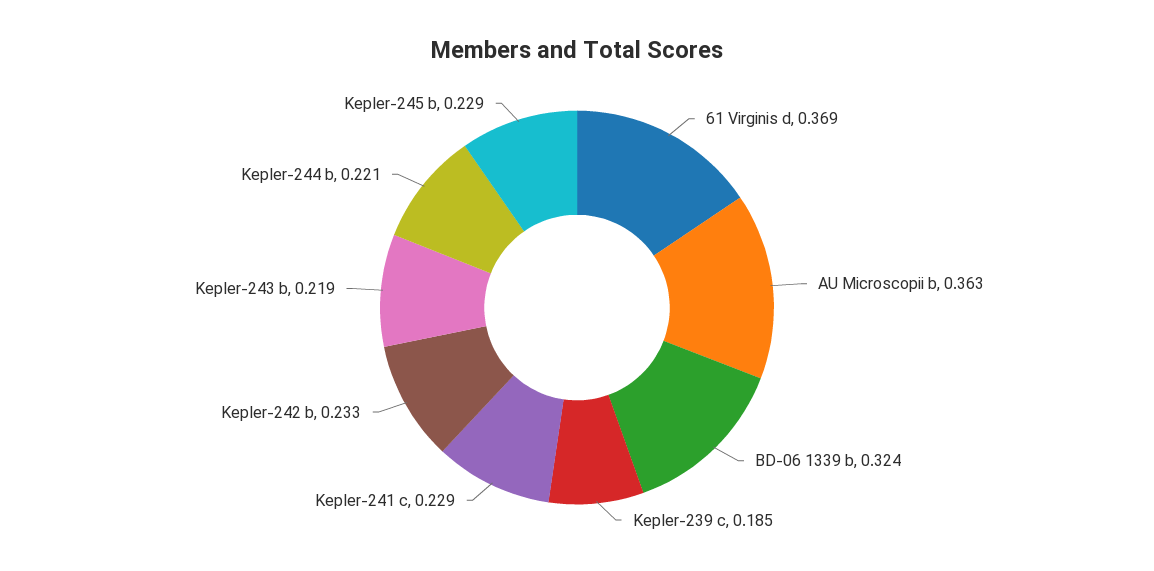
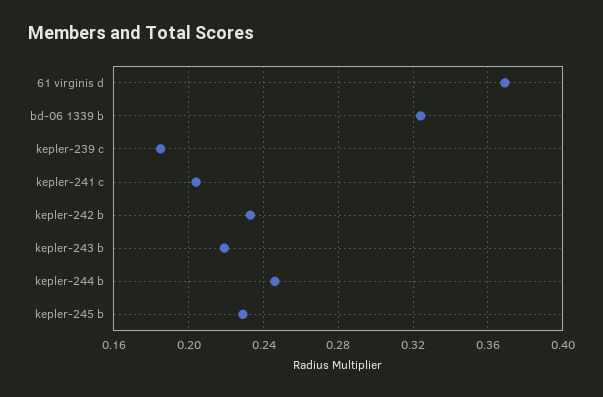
  {
    "61 Virginis d": 0.369,
-   "AU Microscopii b": 0.363,
    "BD-06 1339 b": 0.324,
    "Kepler-239 c": 0.185,
-   "Kepler-241 c": 0.229,
+   "Kepler-241 c": 0.205,
    "Kepler-242 b": 0.233,
    "Kepler-243 b": 0.219,
-   "Kepler-244 b": 0.221,
+   "Kepler-244 b": 0.245,
    "Kepler-245 b": 0.229
  }

